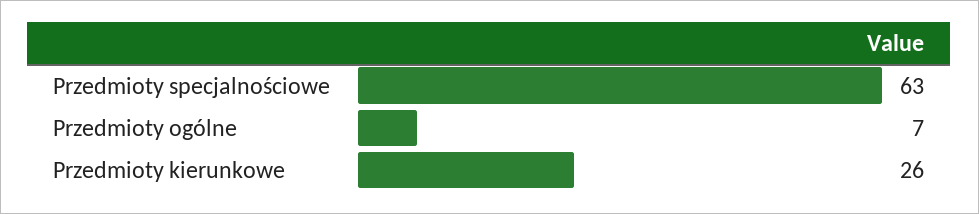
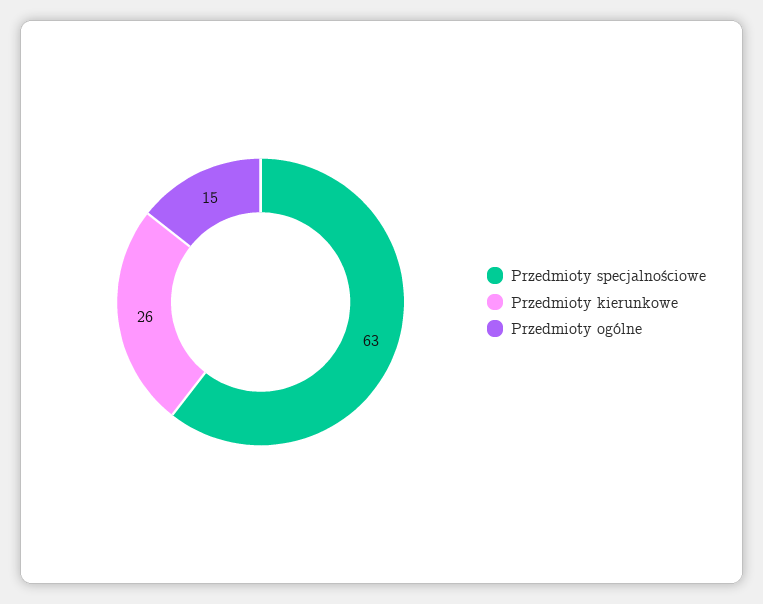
  {
    "Przedmioty specjalnościowe": 63,
-   "Przedmioty ogólne": 7,
+   "Przedmioty ogólne": 15,
    "Przedmioty kierunkowe": 26
  }

